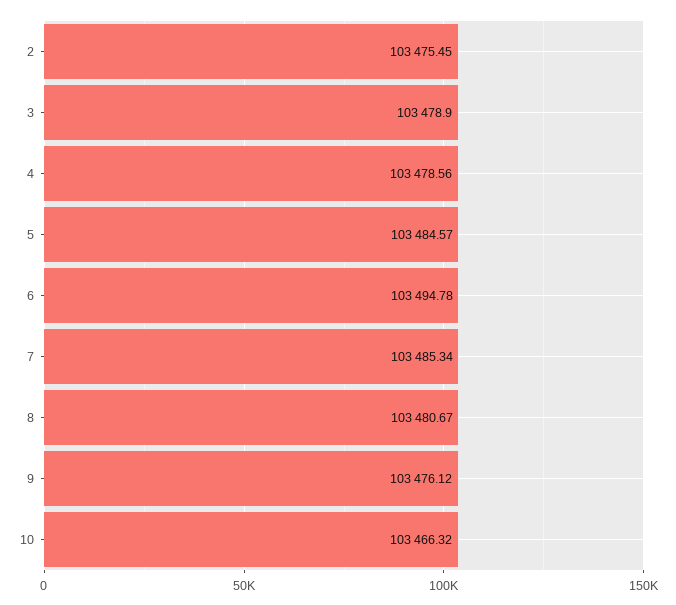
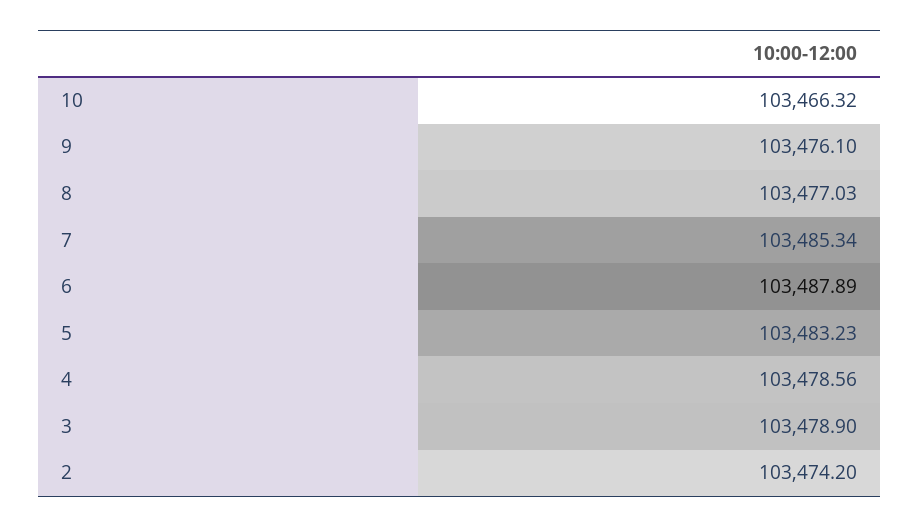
  {
-   "2": 103475.45,
+   "2": 103474.2,
    "3": 103478.9,
    "4": 103478.56,
-   "5": 103484.57,
+   "5": 103483.23,
-   "6": 103494.78,
+   "6": 103487.89,
    "7": 103485.34,
-   "8": 103480.67,
+   "8": 103477.03,
-   "9": 103476.12,
+   "9": 103476.1,
    "10": 103466.32
  }

